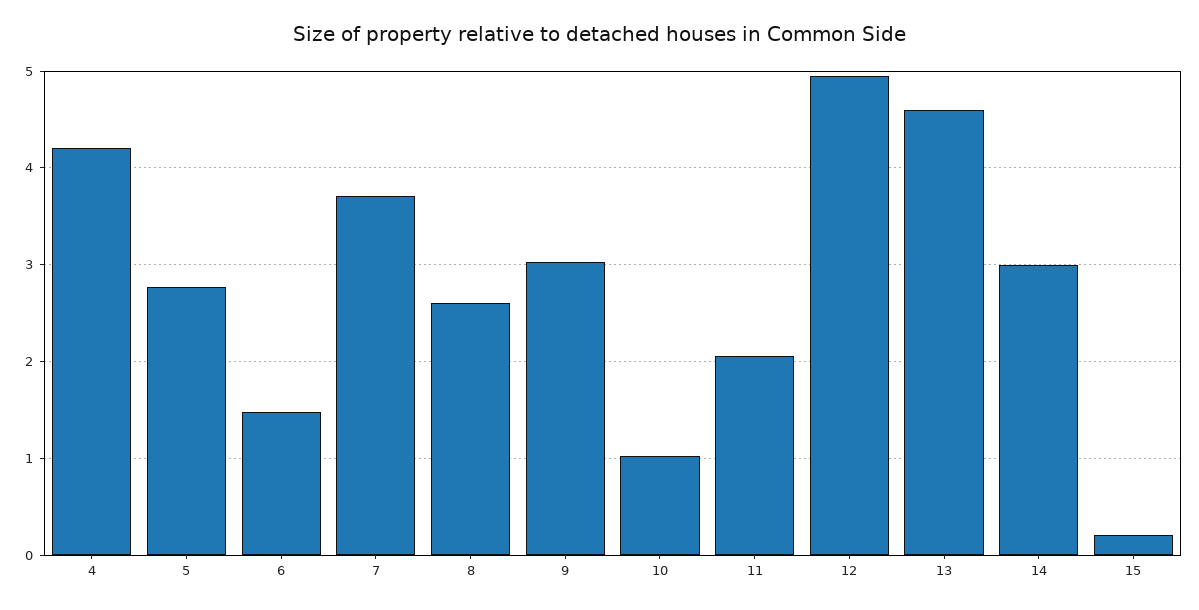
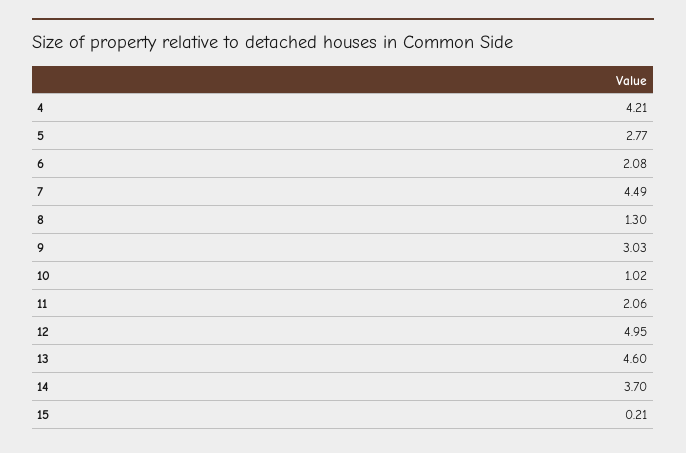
  {
    "4": 4.21,
    "5": 2.77,
-   "6": 1.5,
+   "6": 2.08,
-   "7": 3.7,
+   "7": 4.49,
-   "8": 2.6,
+   "8": 1.3,
    "9": 3.03,
    "10": 1.02,
    "11": 2.06,
    "12": 4.95,
    "13": 4.6,
-   "14": 3,
+   "14": 3.7,
    "15": 0.21
  }

